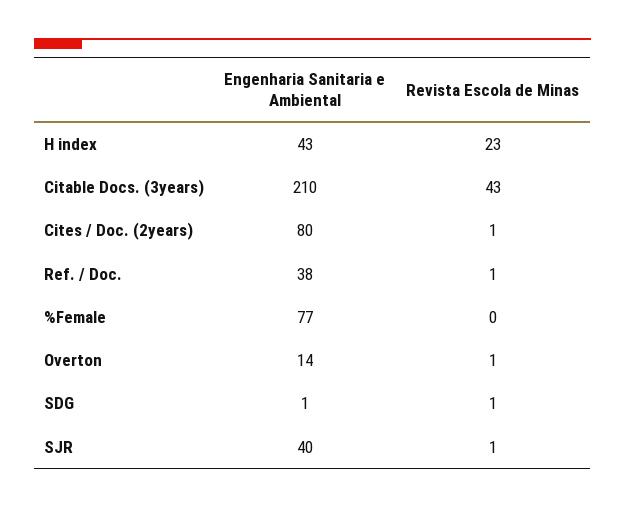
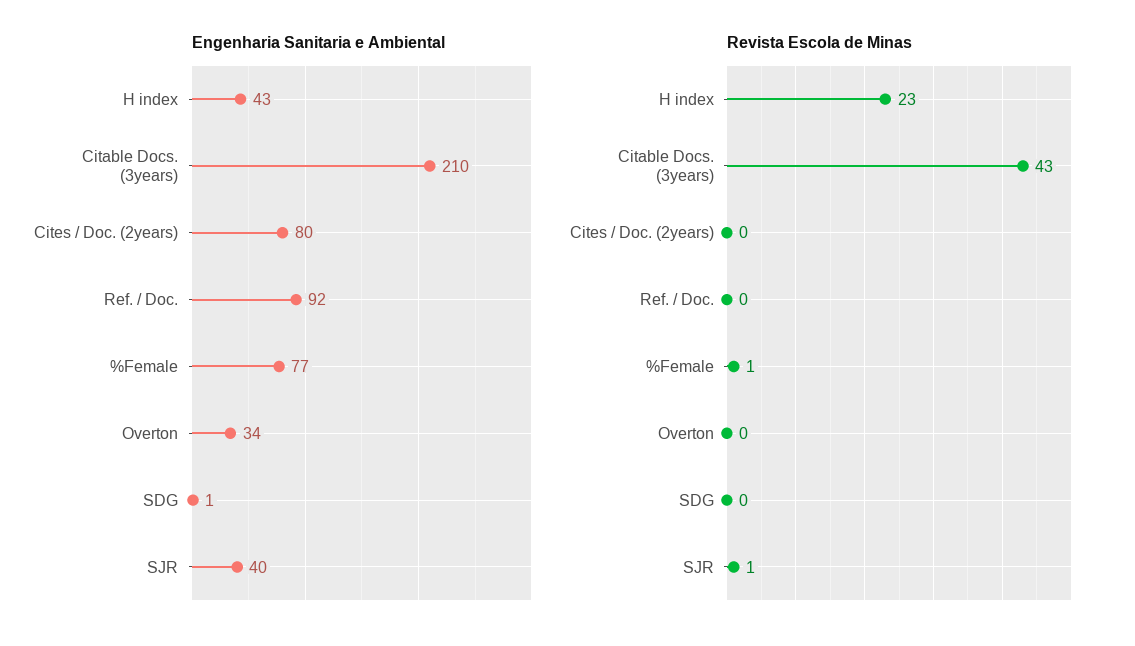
  {
    "Engenharia Sanitaria e Ambiental": {
      "H index": 43,
      "Citable Docs. (3years)": 210,
      "Cites / Doc. (2years)": 80,
-     "Ref. / Doc.": 38,
+     "Ref. / Doc.": 92,
      "%Female": 77,
-     "Overton": 14,
+     "Overton": 34,
      "SDG": 1,
      "SJR": 40
    },
    "Revista Escola de Minas": {
      "H index": 23,
      "Citable Docs. (3years)": 43,
-     "Cites / Doc. (2years)": 1,
+     "Cites / Doc. (2years)": 0,
-     "Ref. / Doc.": 1,
+     "Ref. / Doc.": 0,
-     "%Female": 0,
+     "%Female": 1,
-     "Overton": 1,
+     "Overton": 0,
-     "SDG": 1,
+     "SDG": 0,
      "SJR": 1
    }
  }

